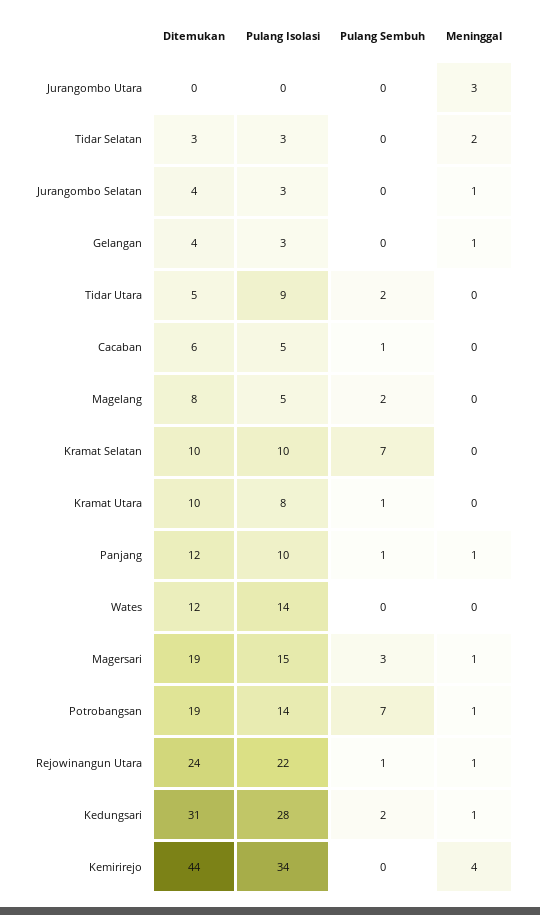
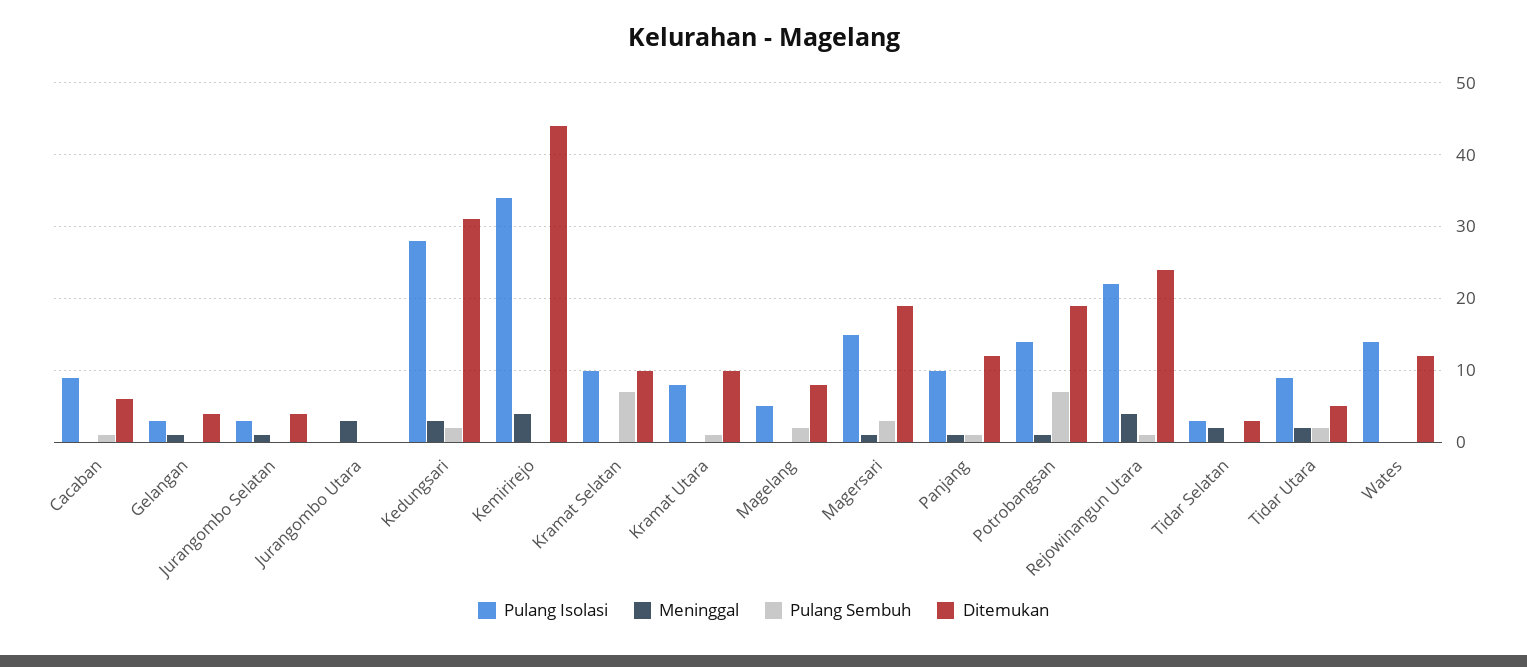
  {
    "Ditemukan": {
      "Jurangombo Utara": 0,
      "Tidar Selatan": 3,
      "Jurangombo Selatan": 4,
      "Gelangan": 4,
      "Tidar Utara": 5,
      "Cacaban": 6,
      "Magelang": 8,
      "Kramat Selatan": 10,
      "Kramat Utara": 10,
      "Panjang": 12,
      "Wates": 12,
      "Magersari": 19,
      "Potrobangsan": 19,
      "Rejowinangun Utara": 24,
      "Kedungsari": 31,
      "Kemirirejo": 44
    },
    "Pulang Isolasi": {
      "Jurangombo Utara": 0,
      "Tidar Selatan": 3,
      "Jurangombo Selatan": 3,
      "Gelangan": 3,
      "Tidar Utara": 9,
-     "Cacaban": 5,
+     "Cacaban": 9,
      "Magelang": 5,
      "Kramat Selatan": 10,
      "Kramat Utara": 8,
      "Panjang": 10,
      "Wates": 14,
      "Magersari": 15,
      "Potrobangsan": 14,
      "Rejowinangun Utara": 22,
      "Kedungsari": 28,
      "Kemirirejo": 34
    },
    "Pulang Sembuh": {
      "Jurangombo Utara": 0,
      "Tidar Selatan": 0,
      "Jurangombo Selatan": 0,
      "Gelangan": 0,
      "Tidar Utara": 2,
      "Cacaban": 1,
      "Magelang": 2,
      "Kramat Selatan": 7,
      "Kramat Utara": 1,
      "Panjang": 1,
      "Wates": 0,
      "Magersari": 3,
      "Potrobangsan": 7,
      "Rejowinangun Utara": 1,
      "Kedungsari": 2,
      "Kemirirejo": 0
    },
    "Meninggal": {
      "Jurangombo Utara": 3,
      "Tidar Selatan": 2,
      "Jurangombo Selatan": 1,
      "Gelangan": 1,
-     "Tidar Utara": 0,
+     "Tidar Utara": 2,
      "Cacaban": 0,
      "Magelang": 0,
      "Kramat Selatan": 0,
      "Kramat Utara": 0,
      "Panjang": 1,
      "Wates": 0,
      "Magersari": 1,
      "Potrobangsan": 1,
-     "Rejowinangun Utara": 1,
+     "Rejowinangun Utara": 4,
-     "Kedungsari": 1,
+     "Kedungsari": 3,
      "Kemirirejo": 4
    }
  }

